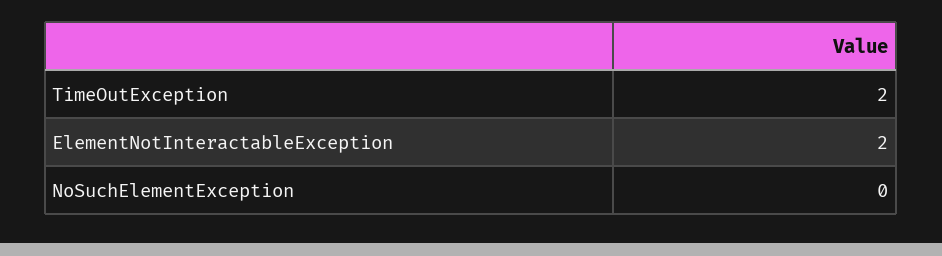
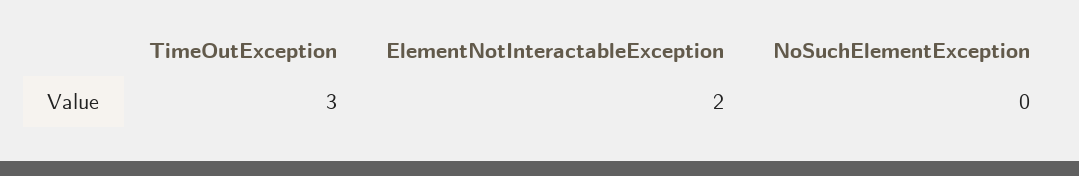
  {
-   "TimeOutException": 2,
+   "TimeOutException": 3,
    "ElementNotInteractableException": 2,
    "NoSuchElementException": 0
  }

